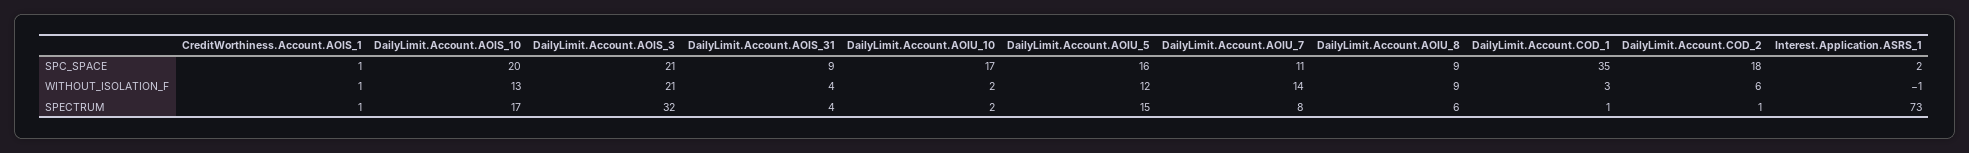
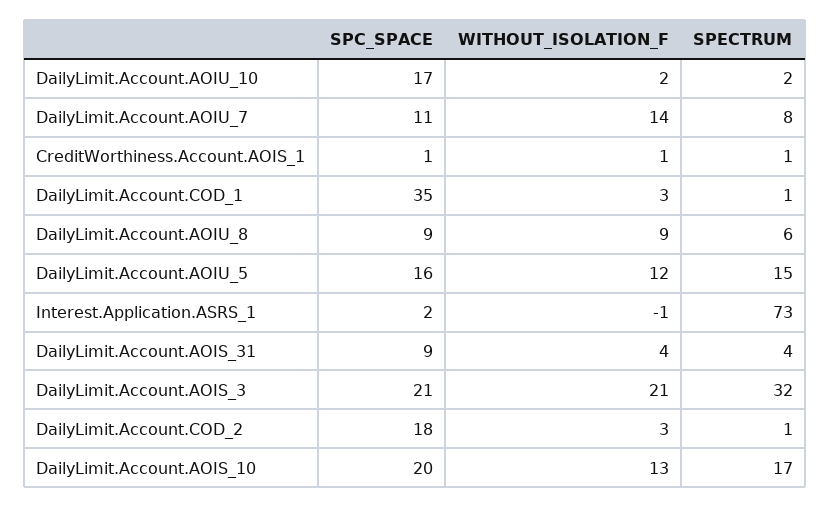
  {
    "CreditWorthiness.Account.AOIS_1": {
      "SPC_SPACE": 1,
      "WITHOUT_ISOLATION_F": 1,
      "SPECTRUM": 1
    },
    "DailyLimit.Account.AOIS_10": {
      "SPC_SPACE": 20,
      "WITHOUT_ISOLATION_F": 13,
      "SPECTRUM": 17
    },
    "DailyLimit.Account.AOIS_3": {
      "SPC_SPACE": 21,
      "WITHOUT_ISOLATION_F": 21,
      "SPECTRUM": 32
    },
    "DailyLimit.Account.AOIS_31": {
      "SPC_SPACE": 9,
      "WITHOUT_ISOLATION_F": 4,
      "SPECTRUM": 4
    },
    "DailyLimit.Account.AOIU_10": {
      "SPC_SPACE": 17,
      "WITHOUT_ISOLATION_F": 2,
      "SPECTRUM": 2
    },
    "DailyLimit.Account.AOIU_5": {
      "SPC_SPACE": 16,
      "WITHOUT_ISOLATION_F": 12,
      "SPECTRUM": 15
    },
    "DailyLimit.Account.AOIU_7": {
      "SPC_SPACE": 11,
      "WITHOUT_ISOLATION_F": 14,
      "SPECTRUM": 8
    },
    "DailyLimit.Account.AOIU_8": {
      "SPC_SPACE": 9,
      "WITHOUT_ISOLATION_F": 9,
      "SPECTRUM": 6
    },
    "DailyLimit.Account.COD_1": {
      "SPC_SPACE": 35,
      "WITHOUT_ISOLATION_F": 3,
      "SPECTRUM": 1
    },
    "DailyLimit.Account.COD_2": {
      "SPC_SPACE": 18,
-     "WITHOUT_ISOLATION_F": 6,
+     "WITHOUT_ISOLATION_F": 3,
      "SPECTRUM": 1
    },
    "Interest.Application.ASRS_1": {
      "SPC_SPACE": 2,
      "WITHOUT_ISOLATION_F": -1,
      "SPECTRUM": 73
    }
  }

